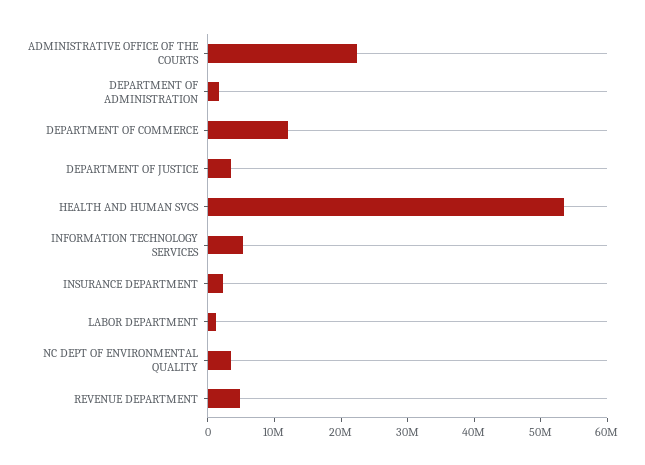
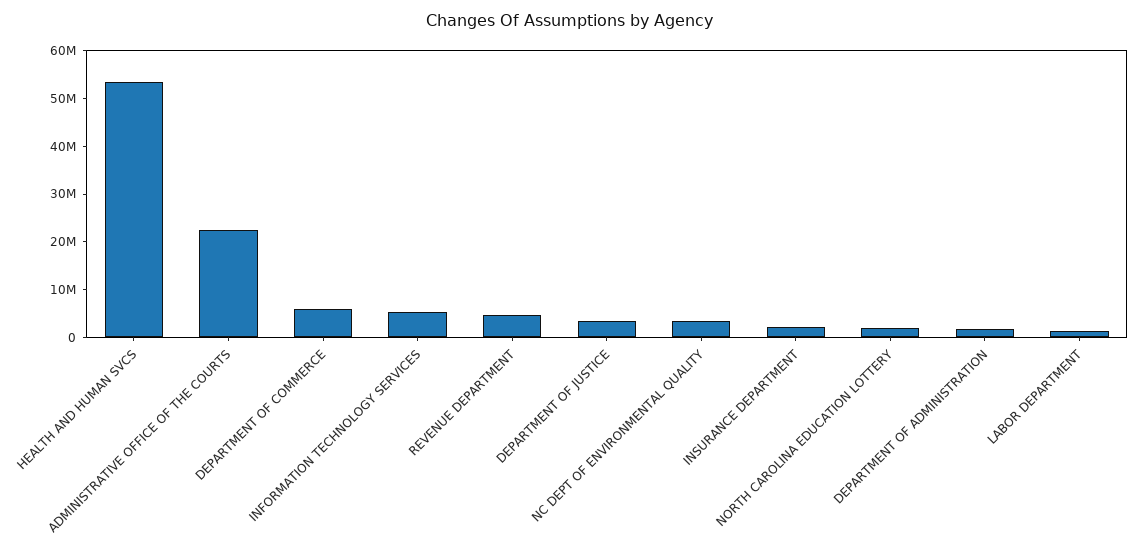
  {
    "ADMINISTRATIVE OFFICE OF THE COURTS": 22000000,
    "DEPARTMENT OF ADMINISTRATION": 2000000,
-   "DEPARTMENT OF COMMERCE": 12000000,
+   "DEPARTMENT OF COMMERCE": 6000000,
    "DEPARTMENT OF JUSTICE": 4000000,
    "HEALTH AND HUMAN SVCS": 54000000,
    "INFORMATION TECHNOLOGY SERVICES": 6000000,
    "INSURANCE DEPARTMENT": 2000000,
    "LABOR DEPARTMENT": 2000000,
    "NC DEPT OF ENVIRONMENTAL QUALITY": 4000000,
-   "REVENUE DEPARTMENT": 4000000
+   "REVENUE DEPARTMENT": 4000000,
+   "NORTH CAROLINA EDUCATION LOTTERY": 2000000
  }

